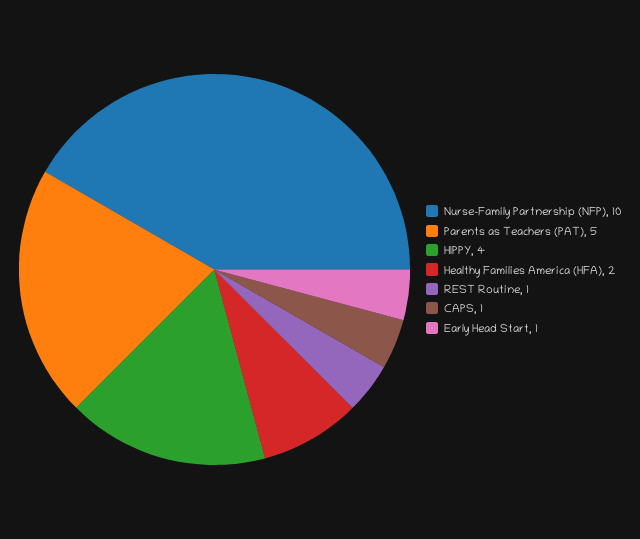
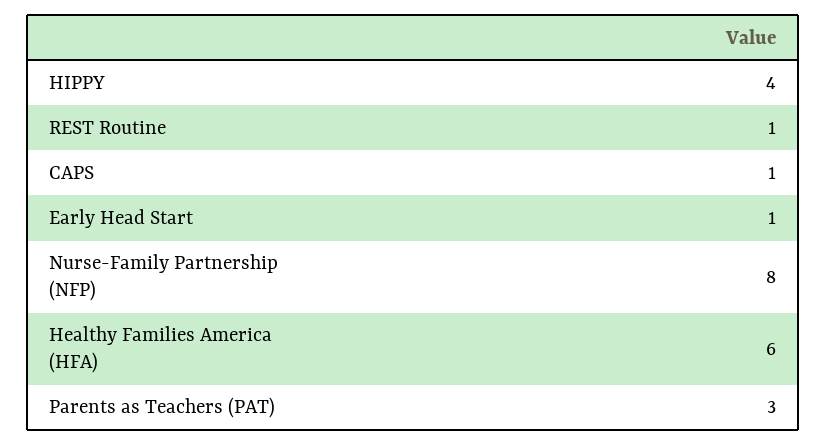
  {
-   "Nurse-Family Partnership (NFP)": 10,
+   "Nurse-Family Partnership (NFP)": 8,
-   "Parents as Teachers (PAT)": 5,
+   "Parents as Teachers (PAT)": 3,
    "HIPPY": 4,
-   "Healthy Families America (HFA)": 2,
+   "Healthy Families America (HFA)": 6,
    "REST Routine": 1,
    "CAPS": 1,
    "Early Head Start": 1
  }

